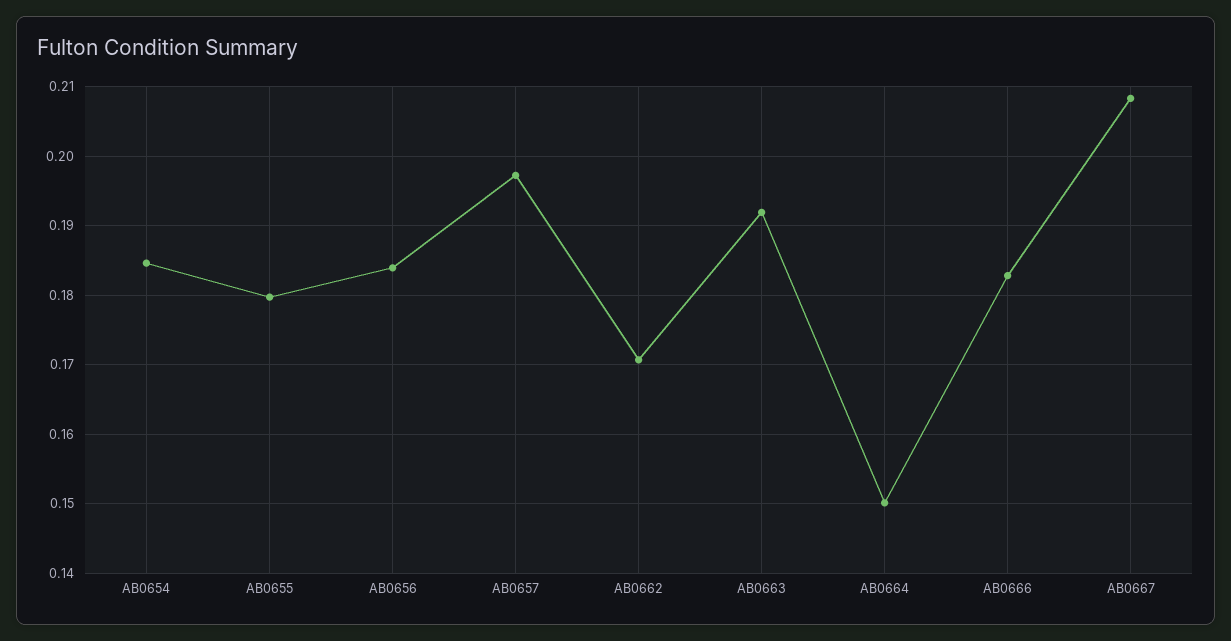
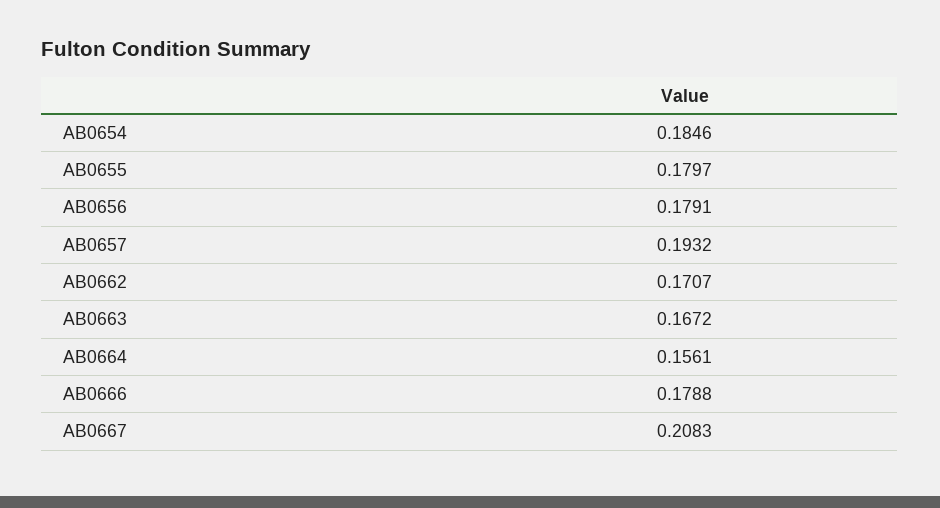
  {
    "AB0654": 0.1846,
    "AB0655": 0.1797,
-   "AB0656": 0.184,
+   "AB0656": 0.1791,
-   "AB0657": 0.197,
+   "AB0657": 0.1932,
    "AB0662": 0.1707,
-   "AB0663": 0.192,
+   "AB0663": 0.1672,
-   "AB0664": 0.15,
+   "AB0664": 0.1561,
-   "AB0666": 0.183,
+   "AB0666": 0.1788,
    "AB0667": 0.2083
  }

